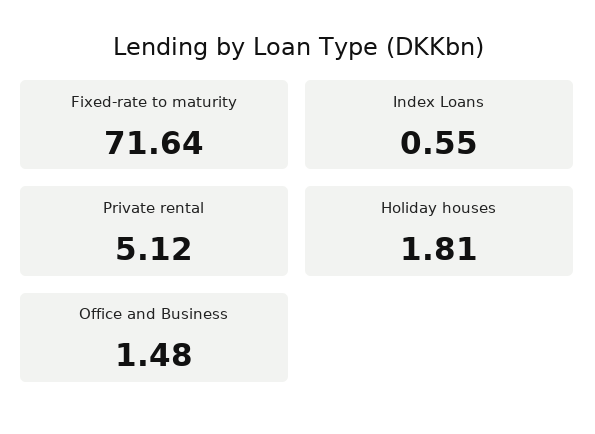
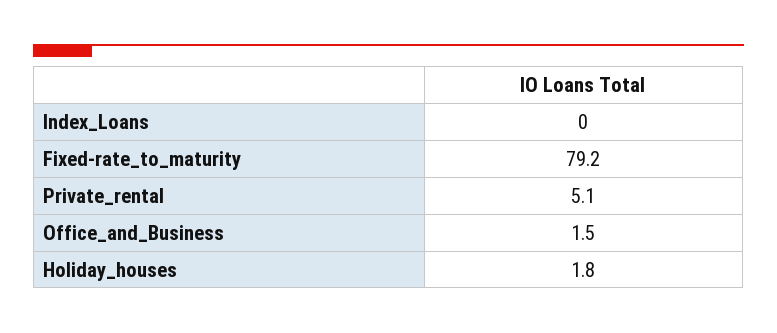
  {
-   "Fixed-rate to maturity": 71.64,
+   "Fixed-rate to maturity": 79.2,
-   "Index Loans": 0.55,
+   "Index Loans": 0,
    "Private rental": 5.12,
    "Holiday houses": 1.81,
    "Office and Business": 1.48
  }

